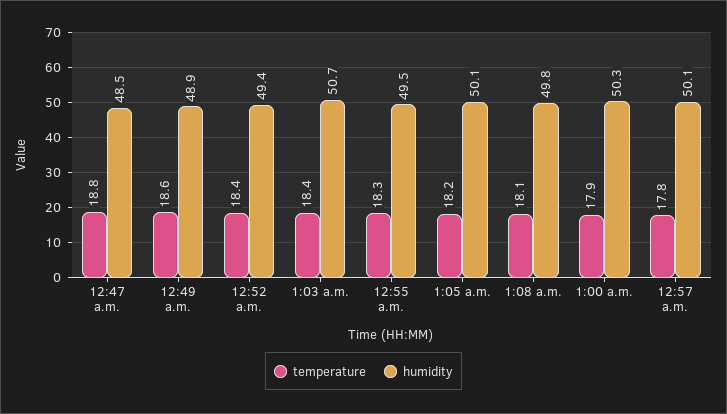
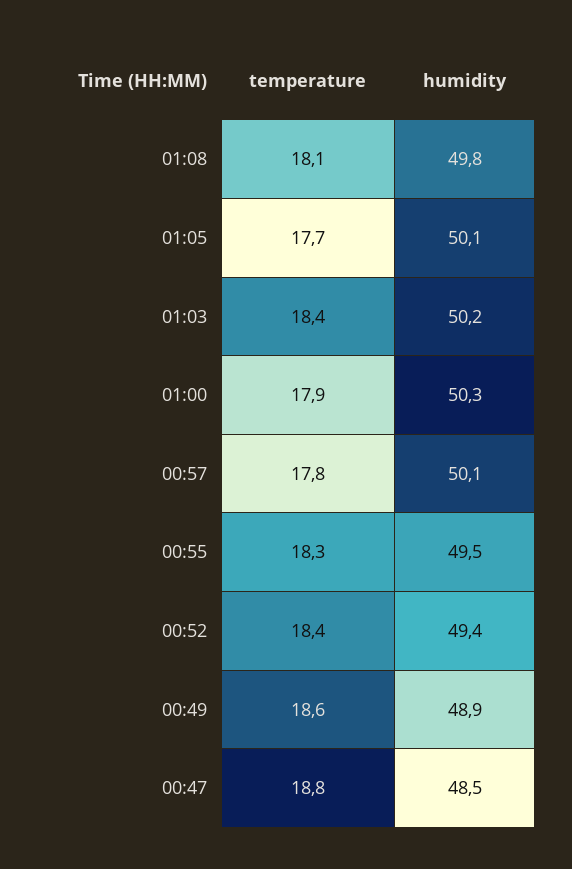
  {
    "temperature": {
      "12:47 a.m.": 18.8,
      "12:49 a.m.": 18.6,
      "12:52 a.m.": 18.4,
      "1:03 a.m.": 18.4,
      "12:55 a.m.": 18.3,
-     "1:05 a.m.": 18.2,
+     "1:05 a.m.": 17.7,
      "1:08 a.m.": 18.1,
      "1:00 a.m.": 17.9,
      "12:57 a.m.": 17.8
    },
    "humidity": {
      "12:47 a.m.": 48.5,
      "12:49 a.m.": 48.9,
      "12:52 a.m.": 49.4,
-     "1:03 a.m.": 50.7,
+     "1:03 a.m.": 50.2,
      "12:55 a.m.": 49.5,
      "1:05 a.m.": 50.1,
      "1:08 a.m.": 49.8,
      "1:00 a.m.": 50.3,
      "12:57 a.m.": 50.1
    }
  }

